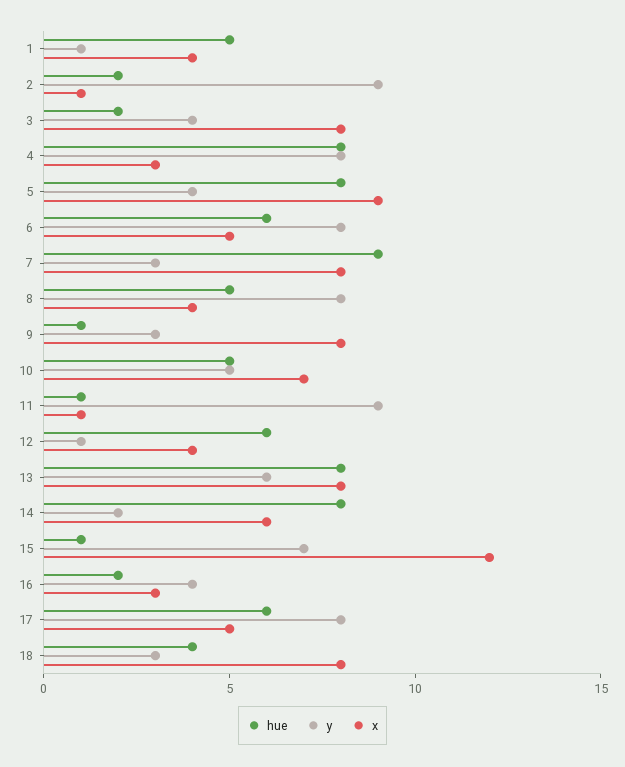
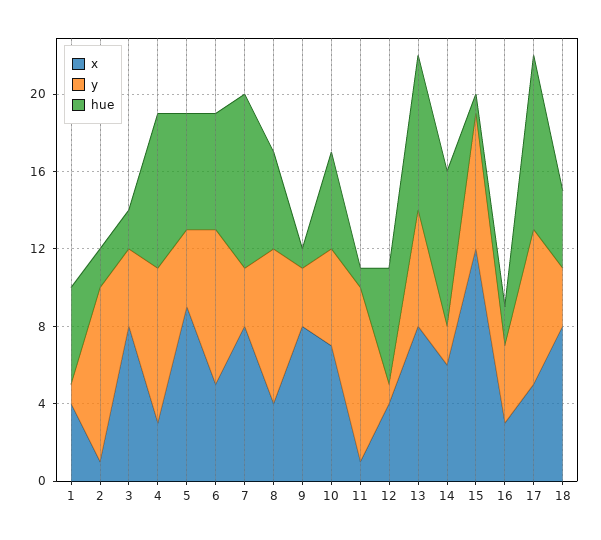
  {
    "hue": {
      "1": 5,
      "2": 2,
      "3": 2,
      "4": 8,
-     "5": 8,
+     "5": 6,
      "6": 6,
      "7": 9,
      "8": 5,
      "9": 1,
      "10": 5,
      "11": 1,
      "12": 6,
      "13": 8,
      "14": 8,
      "15": 1,
      "16": 2,
-     "17": 6,
+     "17": 9,
      "18": 4
    },
    "y": {
      "1": 1,
      "2": 9,
      "3": 4,
      "4": 8,
      "5": 4,
      "6": 8,
      "7": 3,
      "8": 8,
      "9": 3,
      "10": 5,
      "11": 9,
      "12": 1,
      "13": 6,
      "14": 2,
      "15": 7,
      "16": 4,
      "17": 8,
      "18": 3
    },
    "x": {
      "1": 4,
      "2": 1,
      "3": 8,
      "4": 3,
      "5": 9,
      "6": 5,
      "7": 8,
      "8": 4,
      "9": 8,
      "10": 7,
      "11": 1,
      "12": 4,
      "13": 8,
      "14": 6,
      "15": 12,
      "16": 3,
      "17": 5,
      "18": 8
    }
  }

